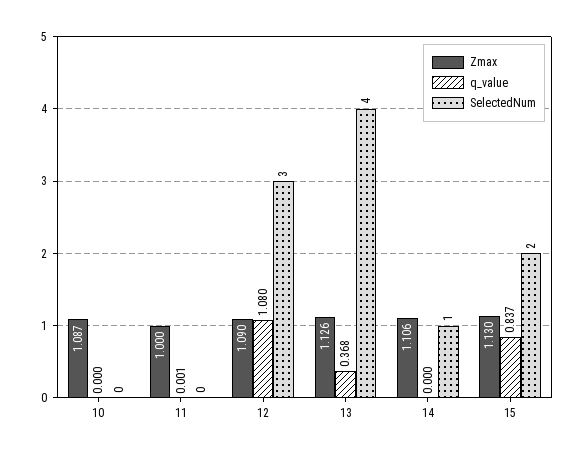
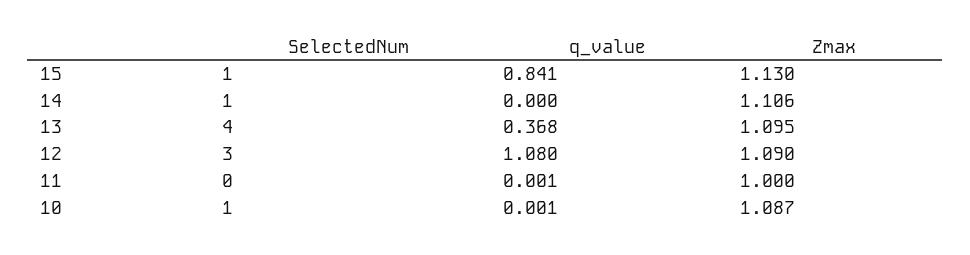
  {
    "Zmax": {
      "10": 1.087,
      "11": 1,
      "12": 1.09,
-     "13": 1.126,
+     "13": 1.095,
      "14": 1.106,
      "15": 1.13
    },
    "q_value": {
-     "10": 0,
+     "10": 0.001,
      "11": 0.001,
      "12": 1.08,
      "13": 0.368,
      "14": 0,
-     "15": 0.837
+     "15": 0.841
    },
    "SelectedNum": {
-     "10": 0,
+     "10": 1,
      "11": 0,
      "12": 3,
      "13": 4,
      "14": 1,
-     "15": 2
+     "15": 1
    }
  }

